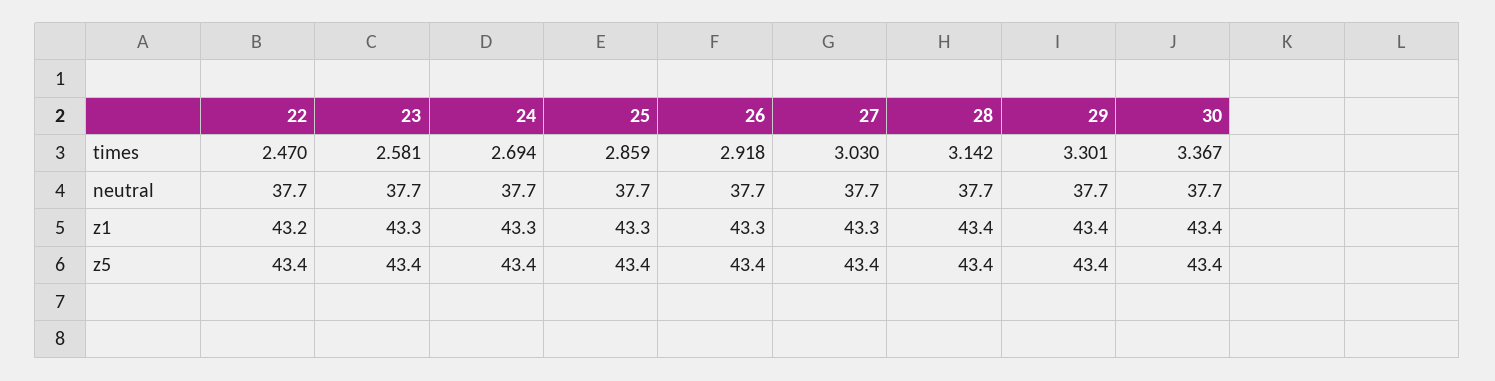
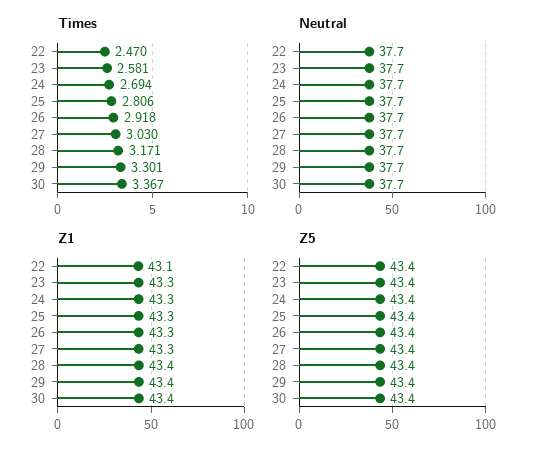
  {
    "times": {
      "22": 2.47,
      "23": 2.581,
      "24": 2.694,
-     "25": 2.859,
+     "25": 2.806,
      "26": 2.918,
      "27": 3.03,
-     "28": 3.142,
+     "28": 3.171,
      "29": 3.301,
      "30": 3.367
    },
    "neutral": {
      "22": 37.7,
      "23": 37.7,
      "24": 37.7,
      "25": 37.7,
      "26": 37.7,
      "27": 37.7,
      "28": 37.7,
      "29": 37.7,
      "30": 37.7
    },
    "z1": {
-     "22": 43.2,
+     "22": 43.1,
      "23": 43.3,
      "24": 43.3,
      "25": 43.3,
      "26": 43.3,
      "27": 43.3,
      "28": 43.4,
      "29": 43.4,
      "30": 43.4
    },
    "z5": {
      "22": 43.4,
      "23": 43.4,
      "24": 43.4,
      "25": 43.4,
      "26": 43.4,
      "27": 43.4,
      "28": 43.4,
      "29": 43.4,
      "30": 43.4
    }
  }

